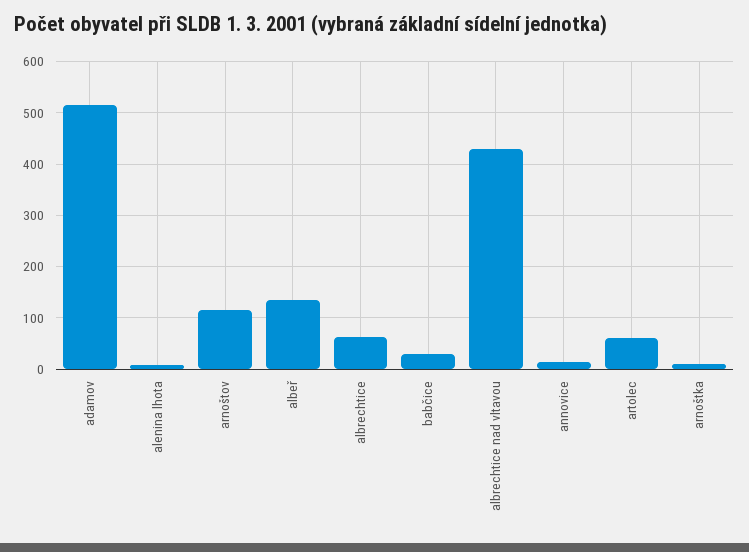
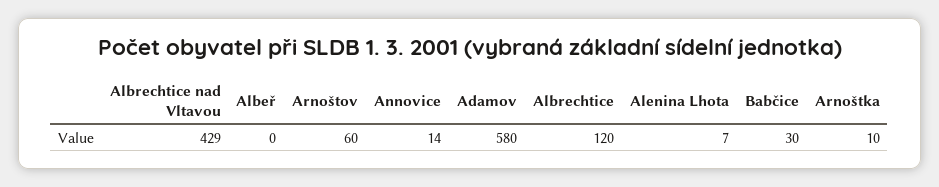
  {
-   "adamov": 520,
+   "adamov": 580,
    "alenina lhota": 7,
-   "arnoštov": 120,
+   "arnoštov": 60,
-   "albeř": 140,
+   "albeř": 0,
-   "albrechtice": 60,
+   "albrechtice": 120,
    "babčice": 30,
    "albrechtice nad vltavou": 429,
    "annovice": 14,
-   "artolec": 60,
    "arnoštka": 10
  }

